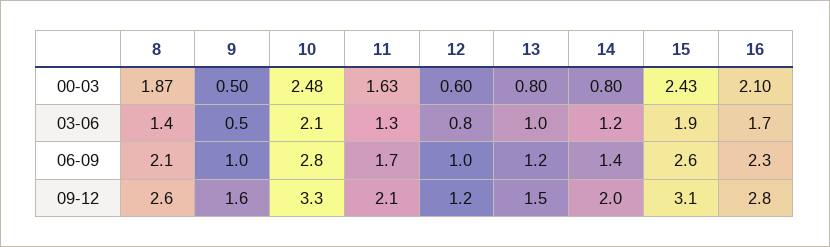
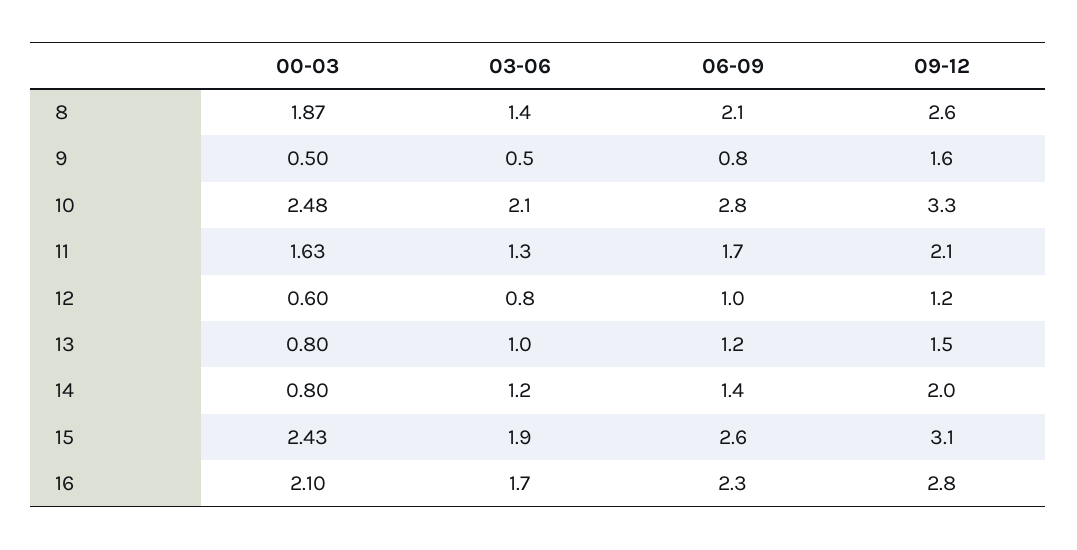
  {
    "8": {
      "00-03": 1.87,
      "03-06": 1.4,
      "06-09": 2.1,
      "09-12": 2.6
    },
    "9": {
      "00-03": 0.5,
      "03-06": 0.5,
-     "06-09": 1,
+     "06-09": 0.8,
      "09-12": 1.6
    },
    "10": {
      "00-03": 2.48,
      "03-06": 2.1,
      "06-09": 2.8,
      "09-12": 3.3
    },
    "11": {
      "00-03": 1.63,
      "03-06": 1.3,
      "06-09": 1.7,
      "09-12": 2.1
    },
    "12": {
      "00-03": 0.6,
      "03-06": 0.8,
      "06-09": 1,
      "09-12": 1.2
    },
    "13": {
      "00-03": 0.8,
      "03-06": 1,
      "06-09": 1.2,
      "09-12": 1.5
    },
    "14": {
      "00-03": 0.8,
      "03-06": 1.2,
      "06-09": 1.4,
      "09-12": 2
    },
    "15": {
      "00-03": 2.43,
      "03-06": 1.9,
      "06-09": 2.6,
      "09-12": 3.1
    },
    "16": {
      "00-03": 2.1,
      "03-06": 1.7,
      "06-09": 2.3,
      "09-12": 2.8
    }
  }

